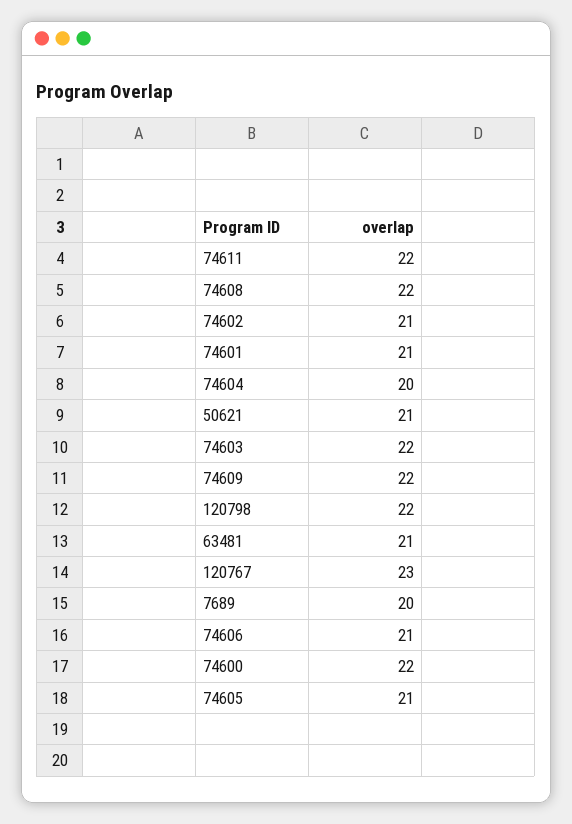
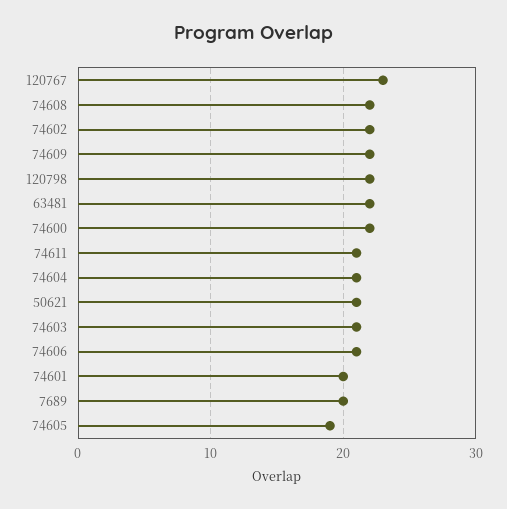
  {
-   "74611": 22,
+   "74611": 21,
    "74608": 22,
-   "74602": 21,
+   "74602": 22,
-   "74601": 21,
+   "74601": 20,
-   "74604": 20,
+   "74604": 21,
    "50621": 21,
-   "74603": 22,
+   "74603": 21,
    "74609": 22,
    "120798": 22,
-   "63481": 21,
+   "63481": 22,
    "120767": 23,
    "7689": 20,
    "74606": 21,
    "74600": 22,
-   "74605": 21
+   "74605": 19
  }

